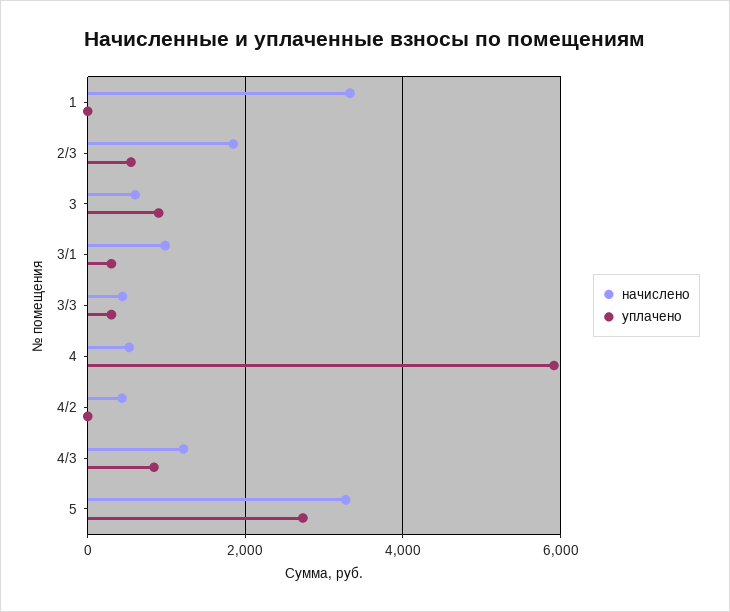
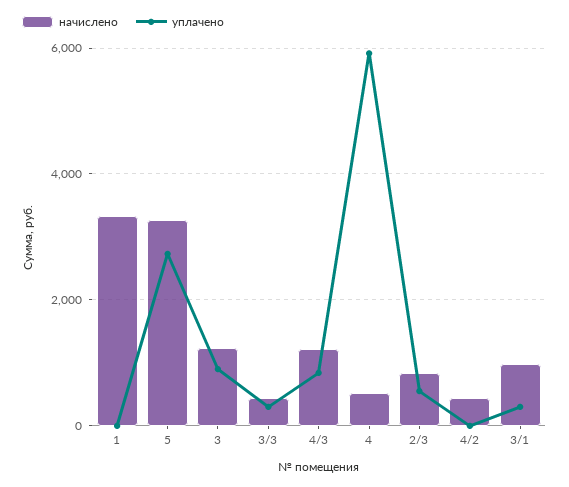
  {
    "начислено": {
      "1": 3400,
-     "2/3": 1800,
+     "2/3": 800,
-     "3": 600,
+     "3": 1200,
      "3/1": 1000,
      "3/3": 400,
      "4": 600,
      "4/2": 400,
      "4/3": 1200,
      "5": 3200
    },
    "уплачено": {
      "1": 0,
      "2/3": 600,
      "3": 1000,
      "3/1": 400,
      "3/3": 400,
      "4": 6000,
      "4/2": 0,
      "4/3": 800,
      "5": 2800
    }
  }

